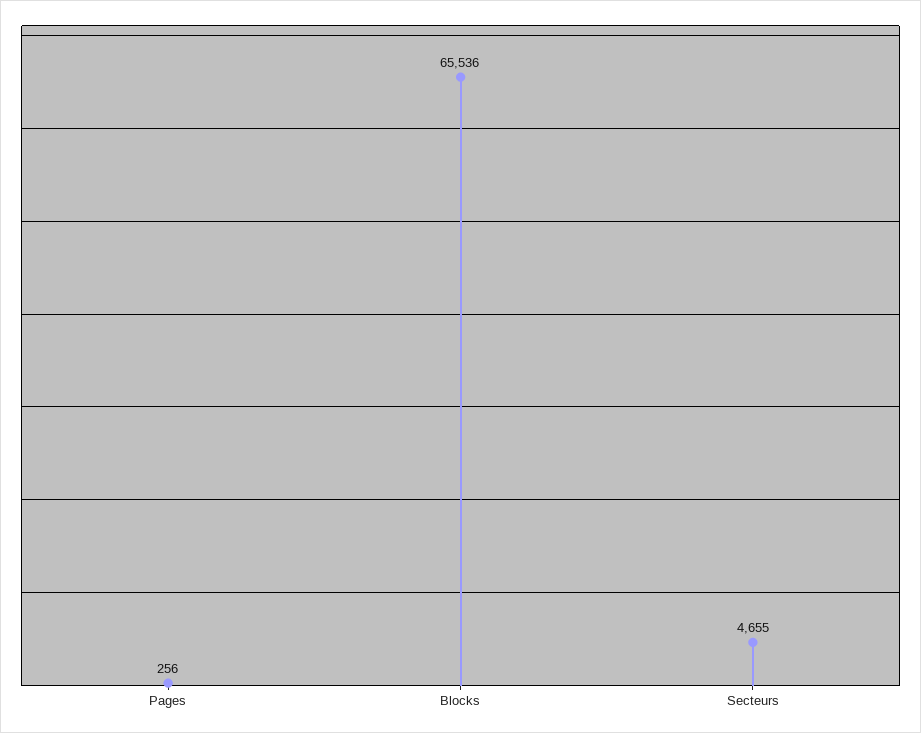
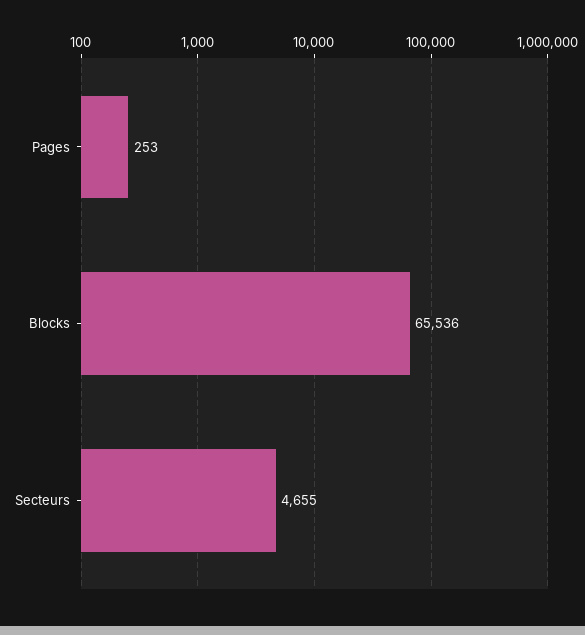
  {
-   "Pages": 256,
+   "Pages": 253,
    "Blocks": 65536,
    "Secteurs": 4655
  }

